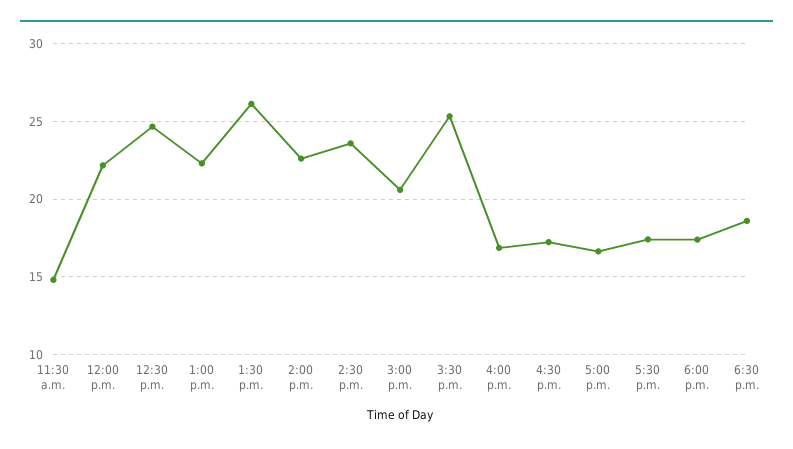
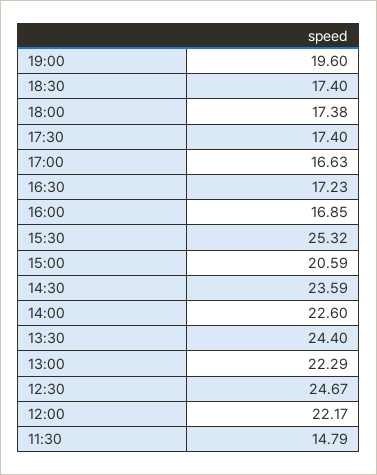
  {
    "11:30 a.m.": 14.79,
    "12:00 p.m.": 22.17,
    "12:30 p.m.": 24.67,
    "1:00 p.m.": 22.29,
-   "1:30 p.m.": 26,
+   "1:30 p.m.": 24.4,
    "2:00 p.m.": 22.6,
    "2:30 p.m.": 23.59,
    "3:00 p.m.": 20.59,
    "3:30 p.m.": 25.32,
    "4:00 p.m.": 16.85,
    "4:30 p.m.": 17.23,
    "5:00 p.m.": 16.63,
    "5:30 p.m.": 17.4,
    "6:00 p.m.": 17.38,
-   "6:30 p.m.": 18.5
+   "6:30 p.m.": 17.4,
+   "19:00": 19.6
  }

